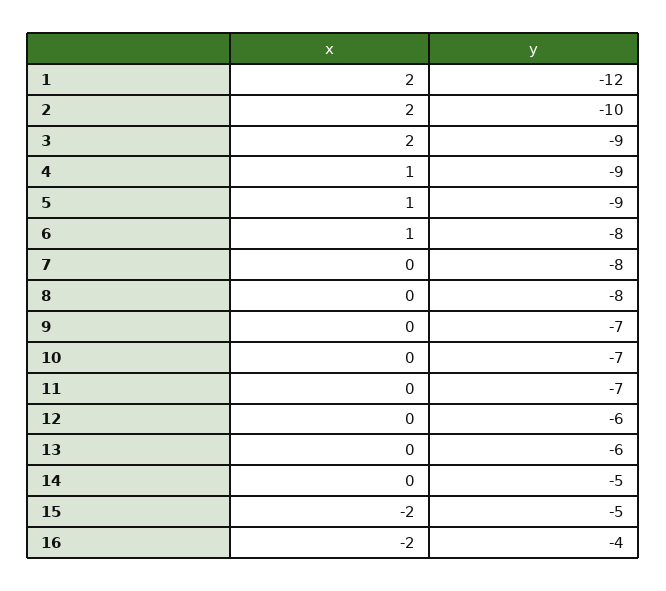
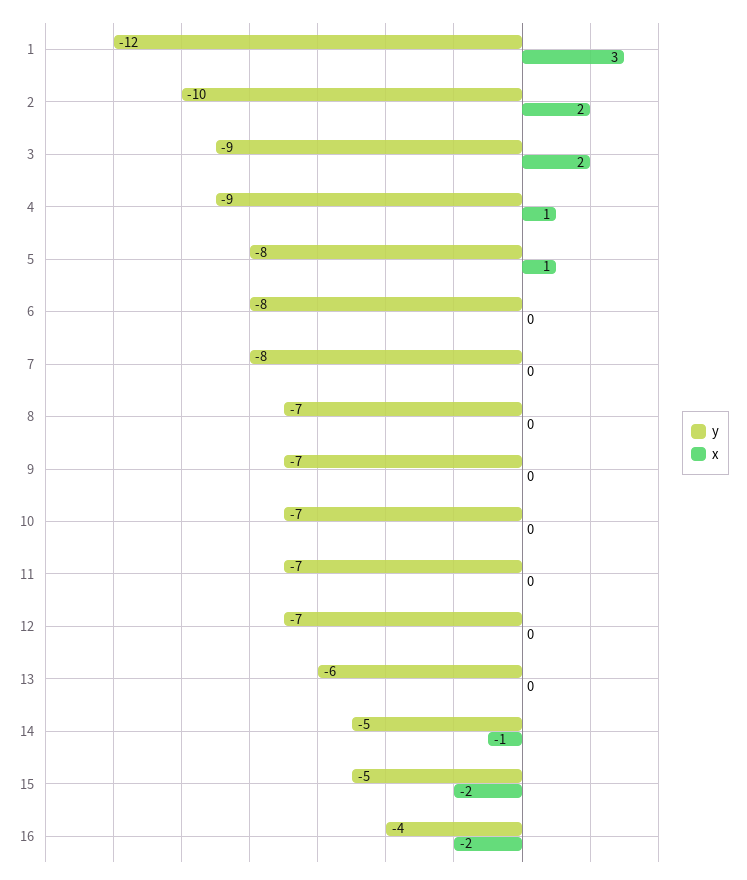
  {
    "x": {
-     "1": 2,
+     "1": 3,
      "2": 2,
      "3": 2,
      "4": 1,
      "5": 1,
-     "6": 1,
+     "6": 0,
      "7": 0,
      "8": 0,
      "9": 0,
      "10": 0,
      "11": 0,
      "12": 0,
      "13": 0,
-     "14": 0,
+     "14": -1,
      "15": -2,
      "16": -2
    },
    "y": {
      "1": -12,
      "2": -10,
      "3": -9,
      "4": -9,
-     "5": -9,
+     "5": -8,
      "6": -8,
      "7": -8,
-     "8": -8,
+     "8": -7,
      "9": -7,
      "10": -7,
      "11": -7,
-     "12": -6,
+     "12": -7,
      "13": -6,
      "14": -5,
      "15": -5,
      "16": -4
    }
  }

